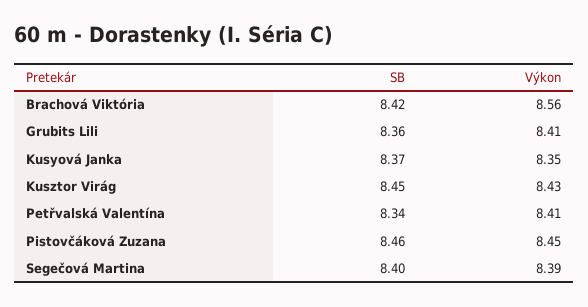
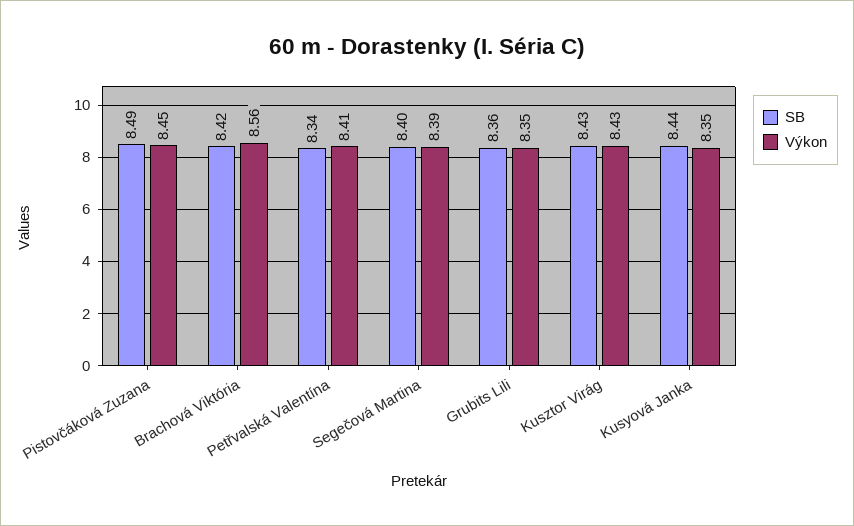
  {
    "SB": {
      "Brachová Viktória": 8.42,
      "Grubits Lili": 8.36,
-     "Kusyová Janka": 8.37,
+     "Kusyová Janka": 8.44,
-     "Kusztor Virág": 8.45,
+     "Kusztor Virág": 8.43,
      "Petřvalská Valentína": 8.34,
-     "Pistovčáková Zuzana": 8.46,
+     "Pistovčáková Zuzana": 8.49,
      "Segečová Martina": 8.4
    },
    "Výkon": {
      "Brachová Viktória": 8.56,
-     "Grubits Lili": 8.41,
+     "Grubits Lili": 8.35,
      "Kusyová Janka": 8.35,
      "Kusztor Virág": 8.43,
      "Petřvalská Valentína": 8.41,
      "Pistovčáková Zuzana": 8.45,
      "Segečová Martina": 8.39
    }
  }

